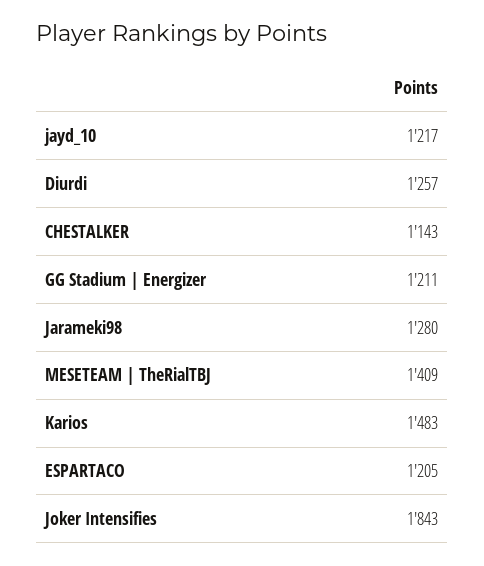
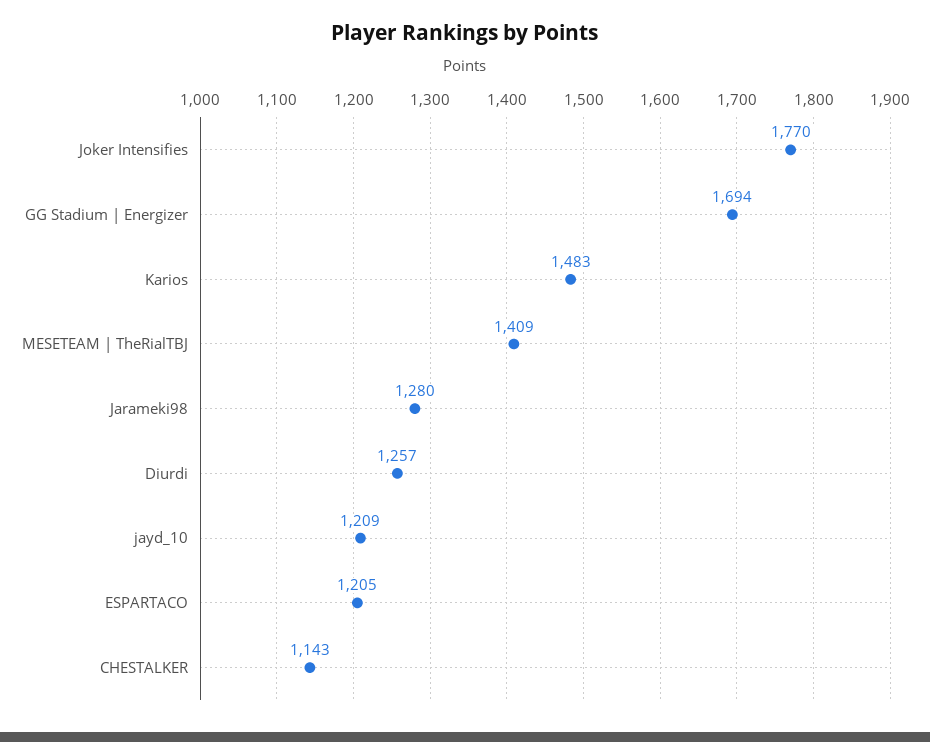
  {
-   "jayd_10": 1217,
+   "jayd_10": 1209,
    "Diurdi": 1257,
    "CHESTALKER": 1143,
-   "GG Stadium | Energizer": 1211,
+   "GG Stadium | Energizer": 1694,
    "Jarameki98": 1280,
    "MESETEAM | TheRialTBJ": 1409,
    "Karios": 1483,
    "ESPARTACO": 1205,
-   "Joker Intensifies": 1843
+   "Joker Intensifies": 1770
  }

